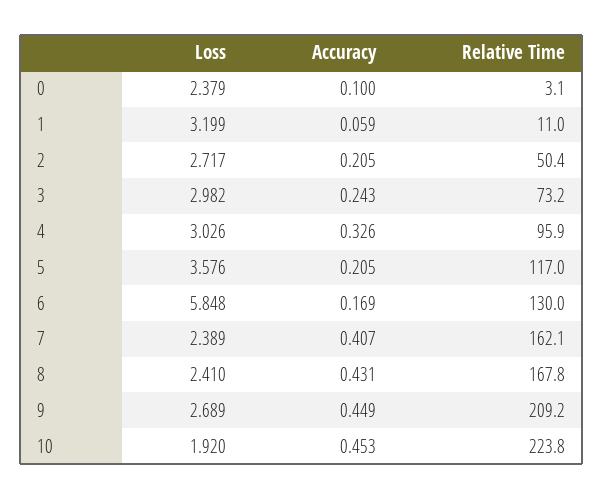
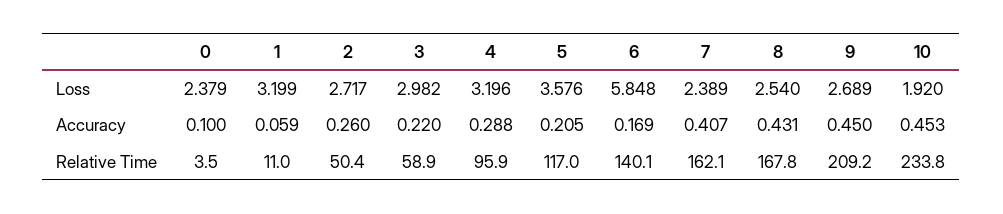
  {
    "Loss": {
      "0": 2.379,
      "1": 3.199,
      "2": 2.717,
      "3": 2.982,
-     "4": 3.026,
+     "4": 3.196,
      "5": 3.576,
      "6": 5.848,
      "7": 2.389,
-     "8": 2.41,
+     "8": 2.54,
      "9": 2.689,
      "10": 1.92
    },
    "Accuracy": {
      "0": 0.1,
      "1": 0.059,
-     "2": 0.205,
+     "2": 0.26,
-     "3": 0.243,
+     "3": 0.22,
-     "4": 0.326,
+     "4": 0.288,
      "5": 0.205,
      "6": 0.169,
      "7": 0.407,
      "8": 0.431,
-     "9": 0.449,
+     "9": 0.45,
      "10": 0.453
    },
    "Relative Time": {
-     "0": 3.1,
+     "0": 3.5,
      "1": 11,
      "2": 50.4,
-     "3": 73.2,
+     "3": 58.9,
      "4": 95.9,
      "5": 117,
-     "6": 130,
+     "6": 140.1,
      "7": 162.1,
      "8": 167.8,
      "9": 209.2,
-     "10": 223.8
+     "10": 233.8
    }
  }

